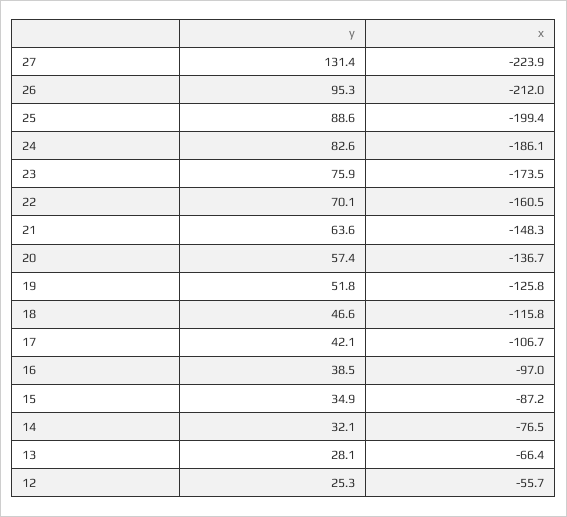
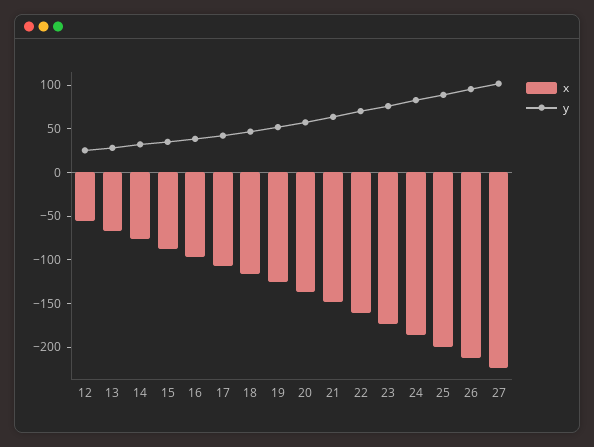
  {
    "y": {
-     "27": 131.4,
+     "27": 100,
      "26": 95.3,
      "25": 88.6,
      "24": 82.6,
      "23": 75.9,
      "22": 70.1,
      "21": 63.6,
      "20": 57.4,
      "19": 51.8,
      "18": 46.6,
      "17": 42.1,
      "16": 38.5,
      "15": 34.9,
      "14": 32.1,
      "13": 28.1,
      "12": 25.3
    },
    "x": {
      "27": -223.9,
      "26": -212,
      "25": -199.4,
      "24": -186.1,
      "23": -173.5,
      "22": -160.5,
      "21": -148.3,
      "20": -136.7,
      "19": -125.8,
      "18": -115.8,
      "17": -106.7,
      "16": -97,
      "15": -87.2,
      "14": -76.5,
      "13": -66.4,
      "12": -55.7
    }
  }

